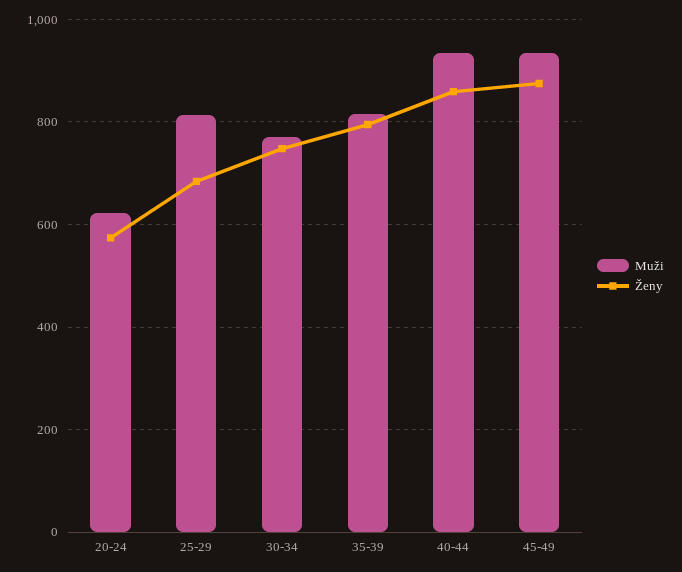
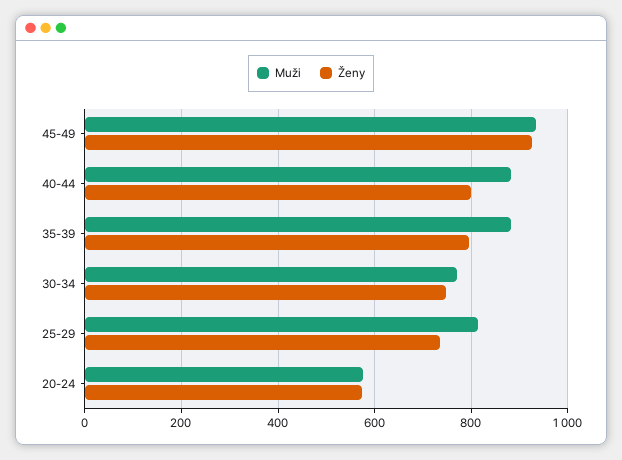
  {
    "Muži": {
-     "20-24": 620,
+     "20-24": 580,
      "25-29": 820,
      "30-34": 780,
-     "35-39": 820,
+     "35-39": 880,
-     "40-44": 940,
+     "40-44": 880,
      "45-49": 940
    },
    "Ženy": {
      "20-24": 580,
-     "25-29": 680,
+     "25-29": 740,
      "30-34": 740,
      "35-39": 800,
-     "40-44": 860,
+     "40-44": 800,
-     "45-49": 880
+     "45-49": 920
    }
  }

